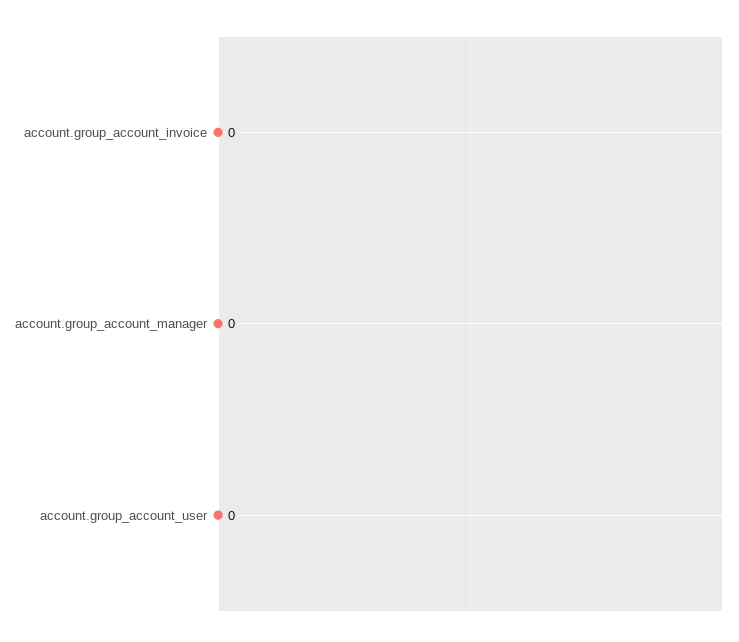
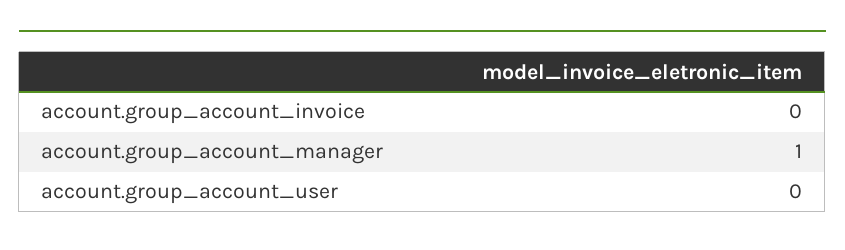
  {
    "account.group_account_invoice": 0,
-   "account.group_account_manager": 0,
+   "account.group_account_manager": 1,
    "account.group_account_user": 0
  }

